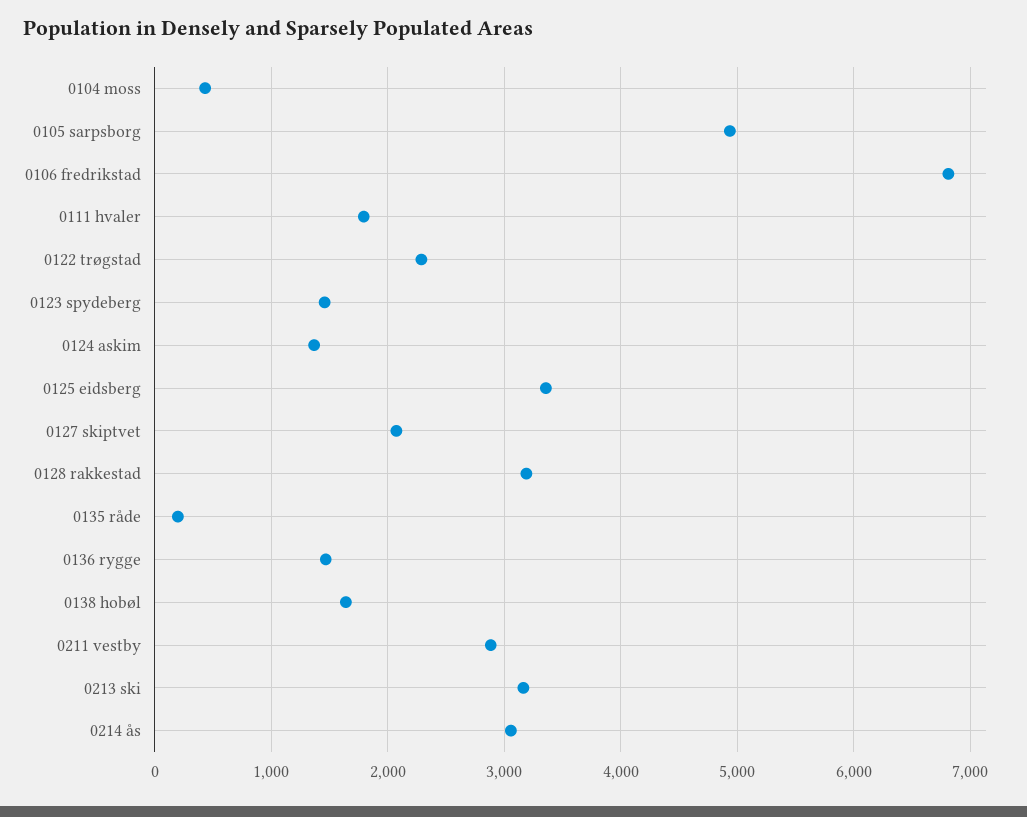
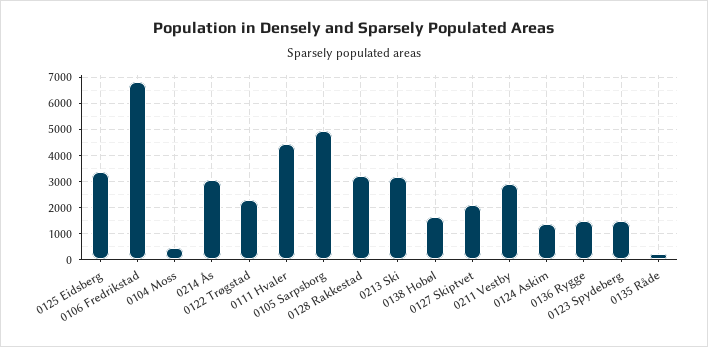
  {
    "0104 moss": 400,
    "0105 sarpsborg": 4900,
    "0106 fredrikstad": 6800,
-   "0111 hvaler": 1800,
+   "0111 hvaler": 4500,
    "0122 trøgstad": 2300,
    "0123 spydeberg": 1500,
    "0124 askim": 1400,
    "0125 eidsberg": 3400,
    "0127 skiptvet": 2100,
    "0128 rakkestad": 3200,
    "0135 råde": 200,
    "0136 rygge": 1500,
    "0138 hobøl": 1600,
    "0211 vestby": 2900,
    "0213 ski": 3200,
    "0214 ås": 3100
  }

